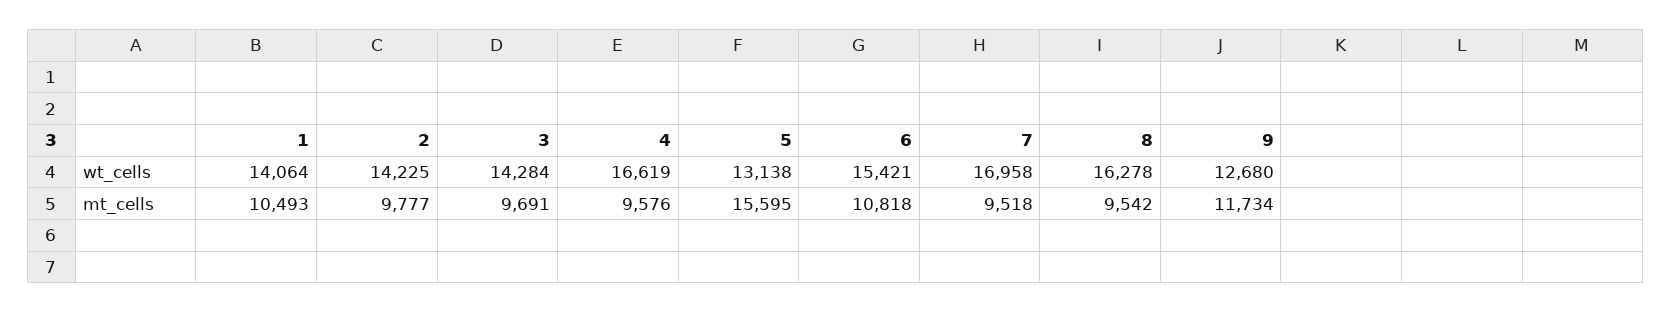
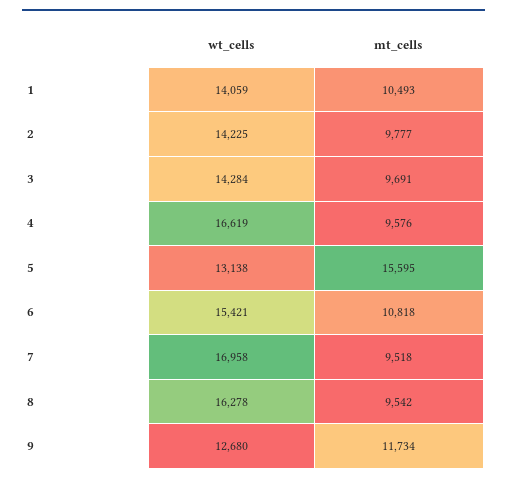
  {
    "1": {
-     "wt_cells": 14064,
+     "wt_cells": 14059,
      "mt_cells": 10493
    },
    "2": {
      "wt_cells": 14225,
      "mt_cells": 9777
    },
    "3": {
      "wt_cells": 14284,
      "mt_cells": 9691
    },
    "4": {
      "wt_cells": 16619,
      "mt_cells": 9576
    },
    "5": {
      "wt_cells": 13138,
      "mt_cells": 15595
    },
    "6": {
      "wt_cells": 15421,
      "mt_cells": 10818
    },
    "7": {
      "wt_cells": 16958,
      "mt_cells": 9518
    },
    "8": {
      "wt_cells": 16278,
      "mt_cells": 9542
    },
    "9": {
      "wt_cells": 12680,
      "mt_cells": 11734
    }
  }

